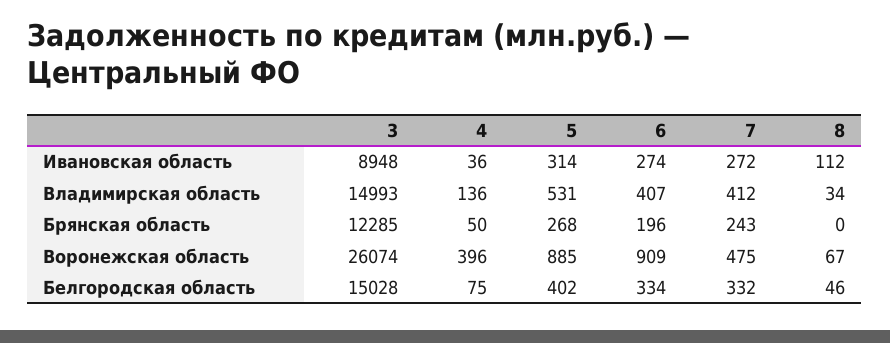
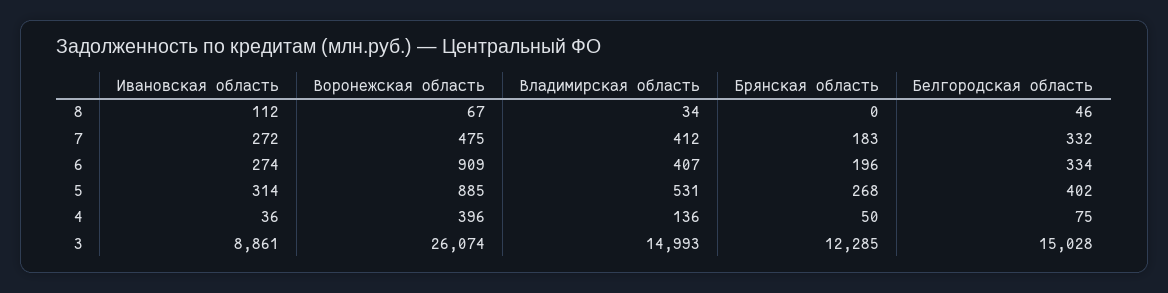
  {
    "3": {
-     "Ивановская область": 8948,
+     "Ивановская область": 8861,
      "Владимирская область": 14993,
      "Брянская область": 12285,
      "Воронежская область": 26074,
      "Белгородская область": 15028
    },
    "4": {
      "Ивановская область": 36,
      "Владимирская область": 136,
      "Брянская область": 50,
      "Воронежская область": 396,
      "Белгородская область": 75
    },
    "5": {
      "Ивановская область": 314,
      "Владимирская область": 531,
      "Брянская область": 268,
      "Воронежская область": 885,
      "Белгородская область": 402
    },
    "6": {
      "Ивановская область": 274,
      "Владимирская область": 407,
      "Брянская область": 196,
      "Воронежская область": 909,
      "Белгородская область": 334
    },
    "7": {
      "Ивановская область": 272,
      "Владимирская область": 412,
-     "Брянская область": 243,
+     "Брянская область": 183,
      "Воронежская область": 475,
      "Белгородская область": 332
    },
    "8": {
      "Ивановская область": 112,
      "Владимирская область": 34,
      "Брянская область": 0,
      "Воронежская область": 67,
      "Белгородская область": 46
    }
  }

